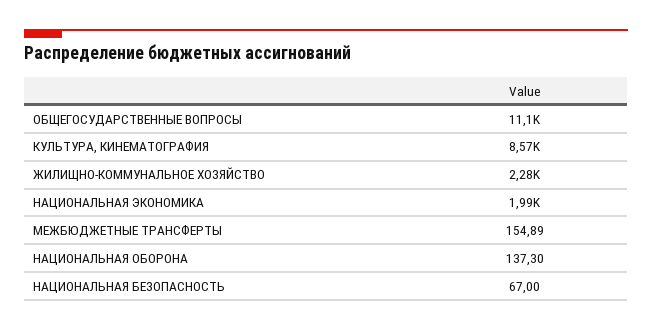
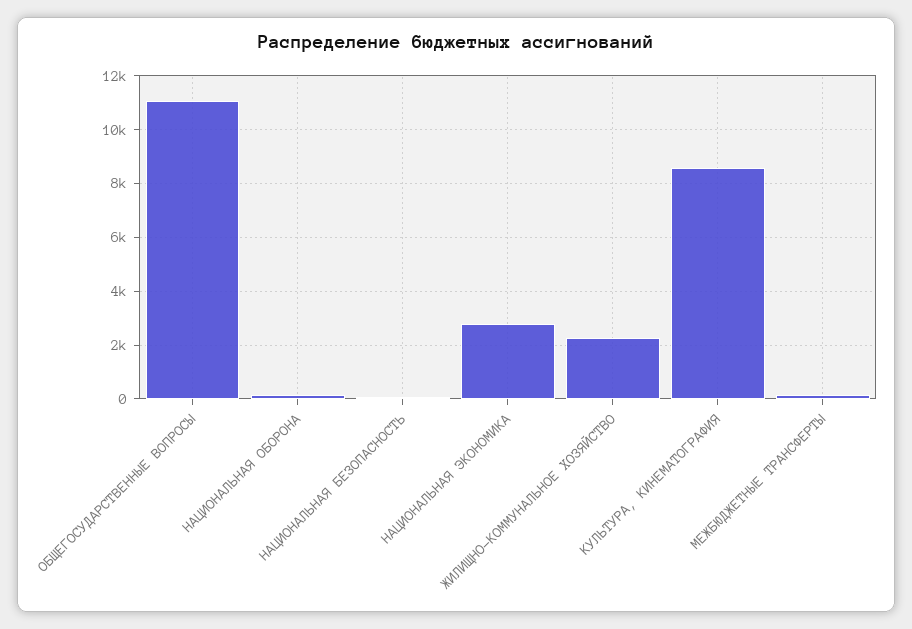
  {
    "ОБЩЕГОСУДАРСТВЕННЫЕ ВОПРОСЫ": 11100,
    "КУЛЬТУРА, КИНЕМАТОГРАФИЯ": 8570,
    "ЖИЛИЩНО-КОММУНАЛЬНОЕ ХОЗЯЙСТВО": 2280,
-   "НАЦИОНАЛЬНАЯ ЭКОНОМИКА": 1990,
+   "НАЦИОНАЛЬНАЯ ЭКОНОМИКА": 2750,
    "МЕЖБЮДЖЕТНЫЕ ТРАНСФЕРТЫ": 154.89,
    "НАЦИОНАЛЬНАЯ ОБОРОНА": 137.3,
    "НАЦИОНАЛЬНАЯ БЕЗОПАСНОСТЬ": 67
  }

